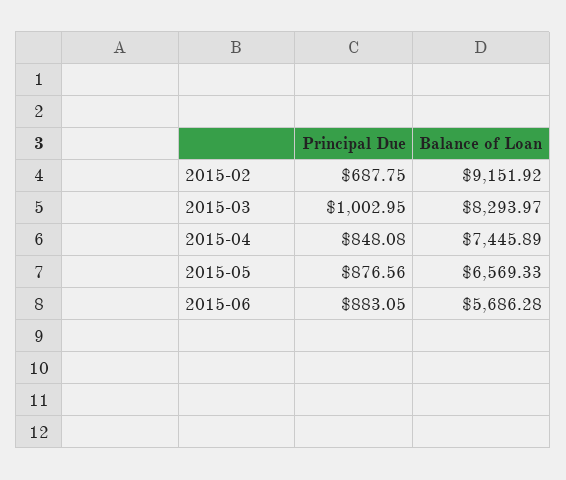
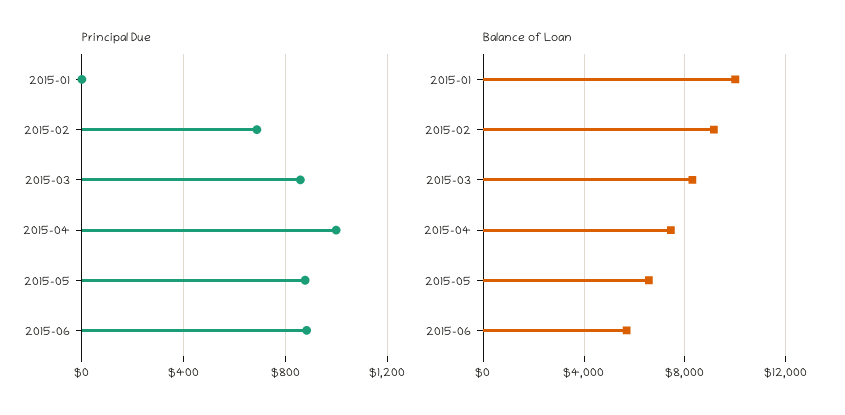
  {
    "Principal Due": {
      "2015-02": 687.75,
-     "2015-03": 1002.95,
+     "2015-03": 850,
-     "2015-04": 848.08,
+     "2015-04": 1000,
      "2015-05": 876.56,
-     "2015-06": 883.05
+     "2015-06": 883.05,
+     "2015-01": 0
    },
    "Balance of Loan": {
      "2015-02": 9151.92,
      "2015-03": 8293.97,
      "2015-04": 7445.89,
      "2015-05": 6569.33,
-     "2015-06": 5686.28
+     "2015-06": 5686.28,
+     "2015-01": 10000
    }
  }

